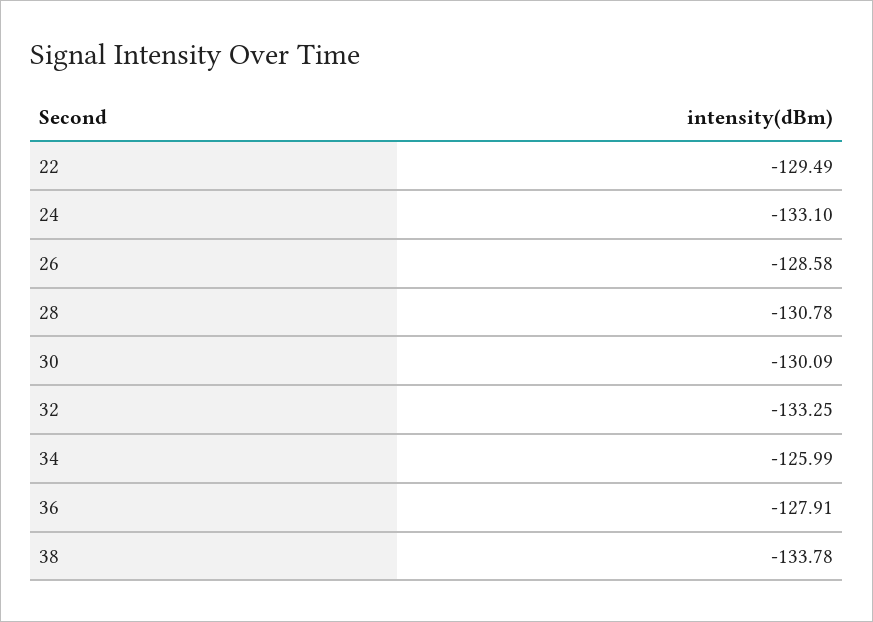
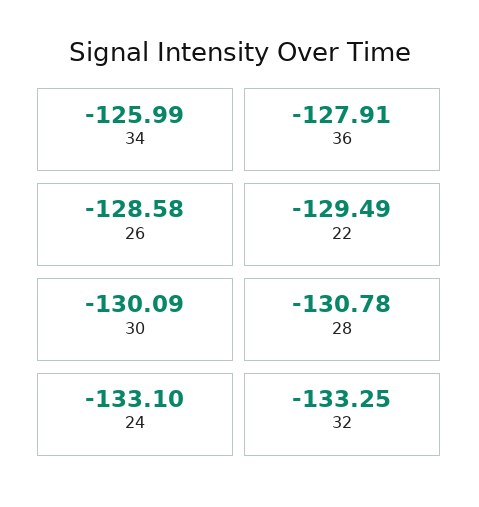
  {
    "22": -129.49,
    "24": -133.1,
    "26": -128.58,
    "28": -130.78,
    "30": -130.09,
    "32": -133.25,
    "34": -125.99,
-   "36": -127.91,
+   "36": -127.91
-   "38": -133.78
  }

